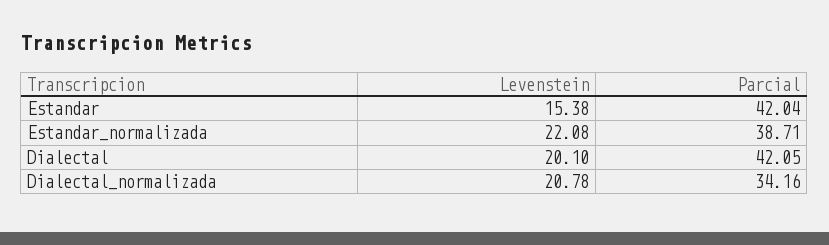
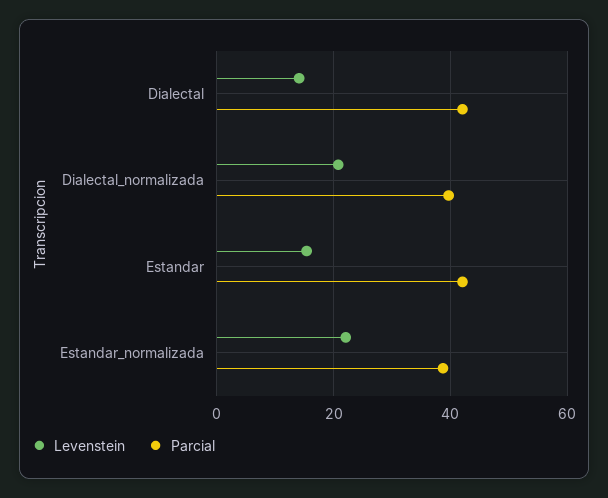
  {
    "Levenstein": {
      "Estandar": 15.38,
      "Estandar_normalizada": 22.08,
-     "Dialectal": 20.1,
+     "Dialectal": 14,
      "Dialectal_normalizada": 20.78
    },
    "Parcial": {
      "Estandar": 42.04,
      "Estandar_normalizada": 38.71,
      "Dialectal": 42.05,
-     "Dialectal_normalizada": 34.16
+     "Dialectal_normalizada": 40
    }
  }

